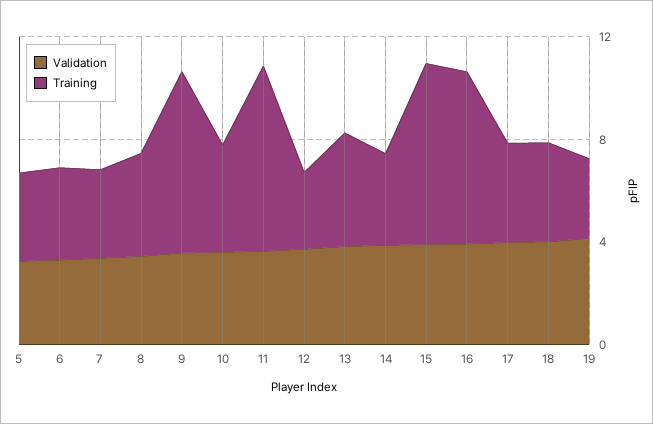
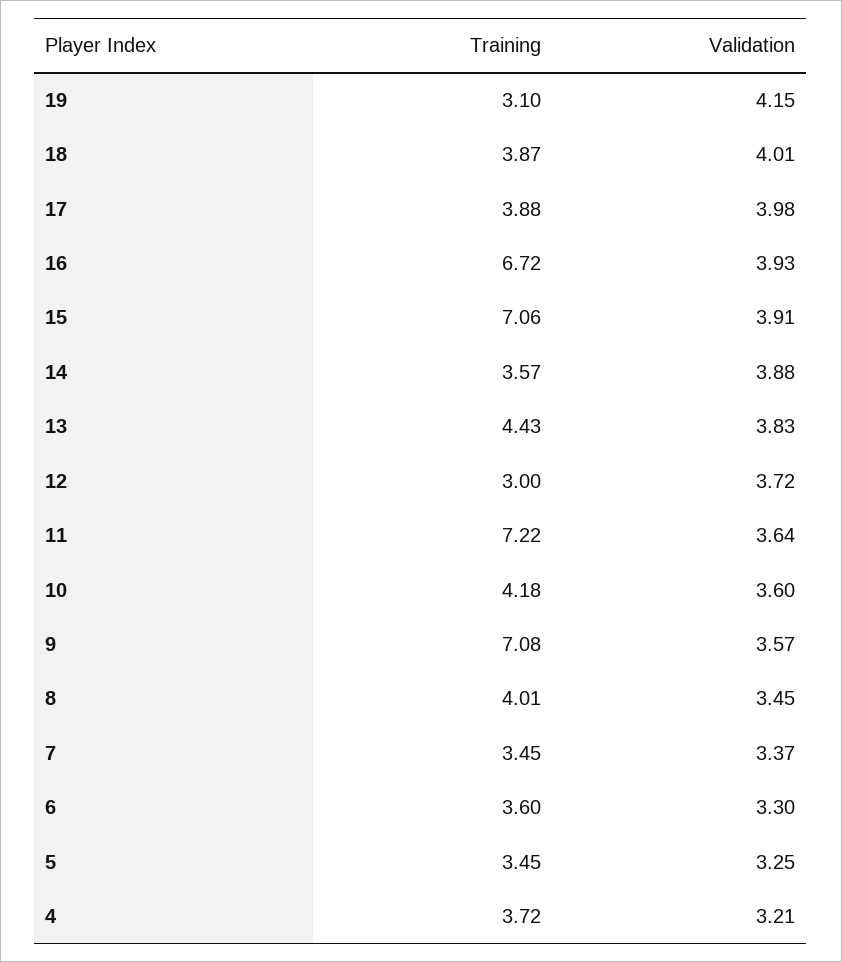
  {
    "Validation": {
      "5": 3.25,
      "6": 3.3,
      "7": 3.37,
      "8": 3.45,
      "9": 3.57,
      "10": 3.6,
      "11": 3.64,
      "12": 3.72,
      "13": 3.83,
      "14": 3.88,
      "15": 3.91,
      "16": 3.93,
      "17": 3.98,
      "18": 4.01,
-     "19": 4.15
+     "19": 4.15,
+     "4": 3.21
    },
    "Training": {
      "5": 3.45,
      "6": 3.6,
      "7": 3.45,
      "8": 4.01,
      "9": 7.08,
      "10": 4.18,
      "11": 7.22,
      "12": 3,
      "13": 4.43,
      "14": 3.57,
      "15": 7.06,
      "16": 6.72,
      "17": 3.88,
      "18": 3.87,
-     "19": 3.1
+     "19": 3.1,
+     "4": 3.72
    }
  }

